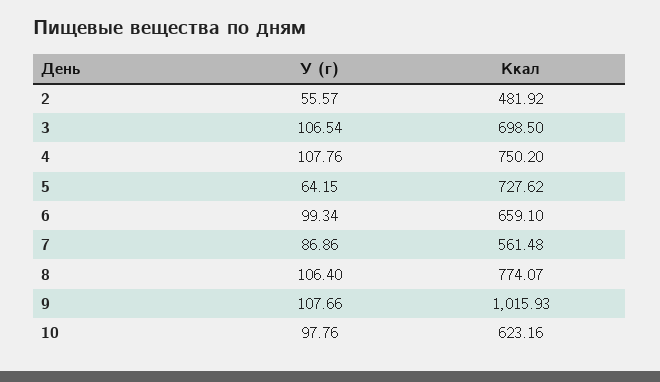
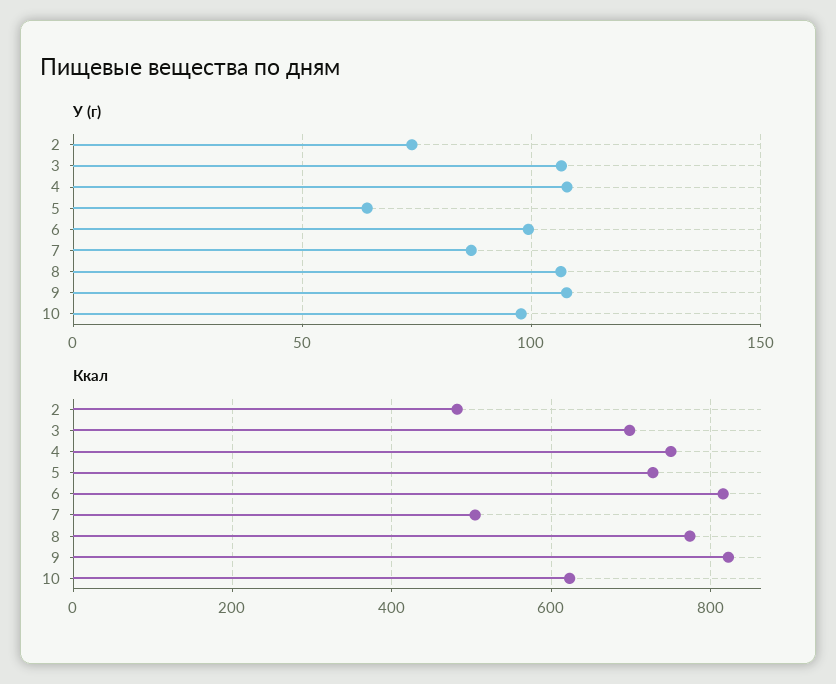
  {
    "У (г)": {
-     "2": 55.57,
+     "2": 75,
      "3": 106.54,
      "4": 107.76,
      "5": 64.15,
      "6": 99.34,
      "7": 86.86,
      "8": 106.4,
      "9": 107.66,
      "10": 97.76
    },
    "Ккал": {
      "2": 481.92,
      "3": 698.5,
      "4": 750.2,
      "5": 727.62,
-     "6": 659.1,
+     "6": 820,
-     "7": 561.48,
+     "7": 500,
      "8": 774.07,
-     "9": 1015.93,
+     "9": 820,
      "10": 623.16
    }
  }

